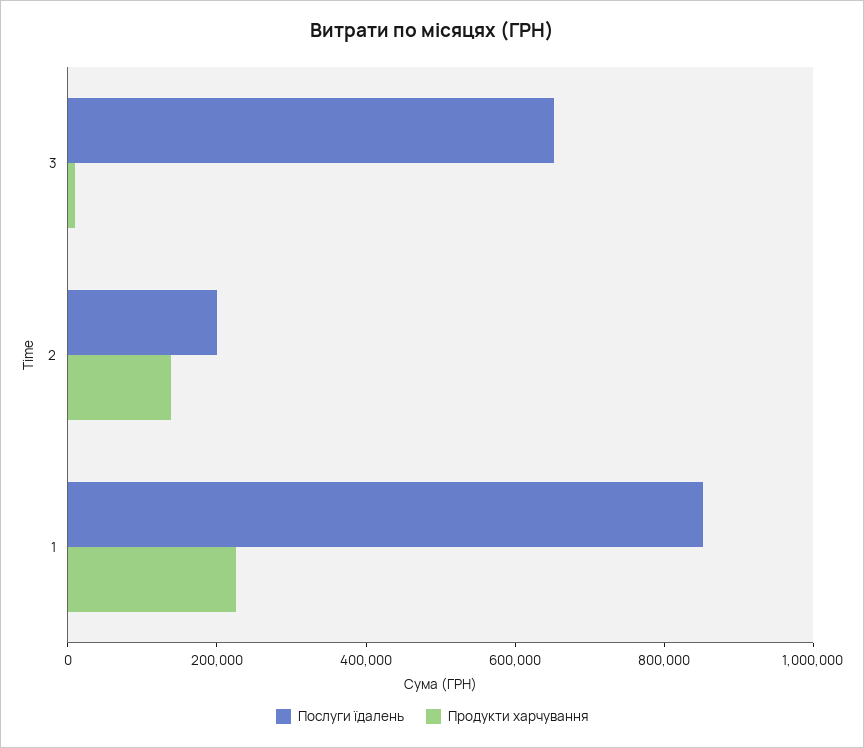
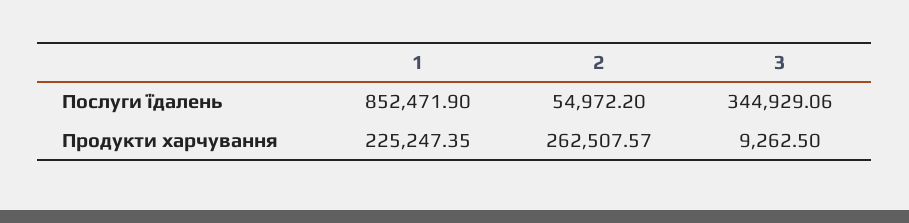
  {
    "Послуги їдалень": {
-     "3": 650000,
+     "3": 344929.06,
-     "2": 200000,
+     "2": 54972.2,
      "1": 852471.9
    },
    "Продукти харчування": {
      "3": 9262.5,
-     "2": 150000,
+     "2": 262507.57,
      "1": 225247.35
    }
  }

